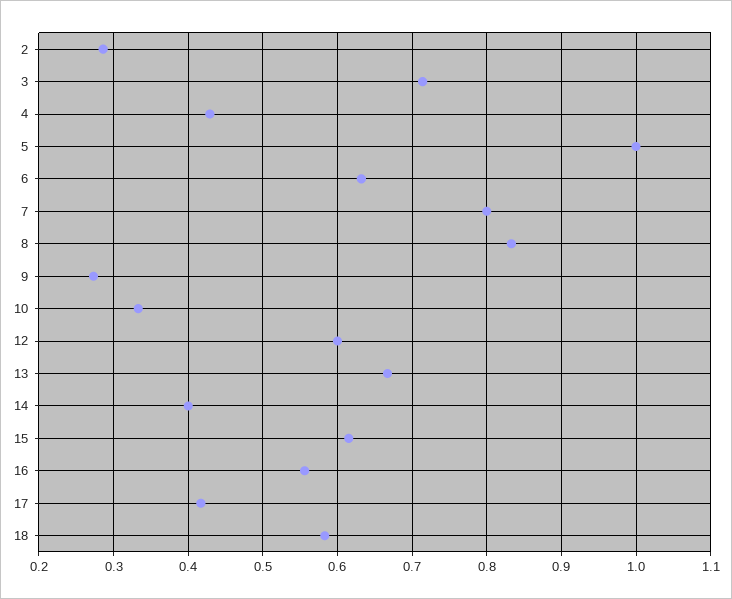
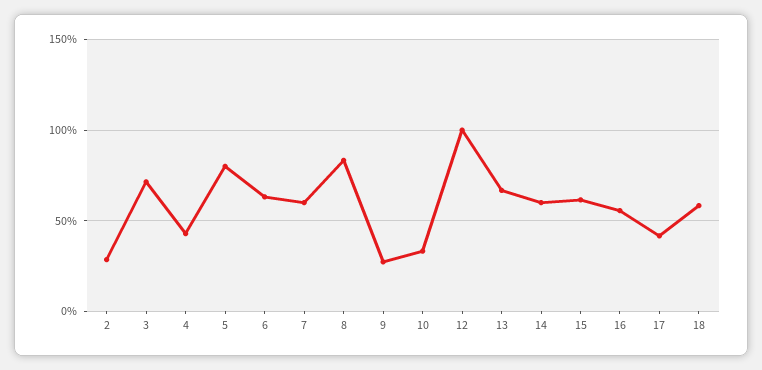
  {
    "2": 0.29,
    "3": 0.71,
    "4": 0.43,
-   "5": 1,
+   "5": 0.8,
    "6": 0.63,
-   "7": 0.8,
+   "7": 0.6,
    "8": 0.83,
    "9": 0.27,
    "10": 0.33,
-   "12": 0.6,
+   "12": 1,
    "13": 0.67,
-   "14": 0.4,
+   "14": 0.6,
    "15": 0.62,
    "16": 0.56,
    "17": 0.42,
    "18": 0.58
  }

